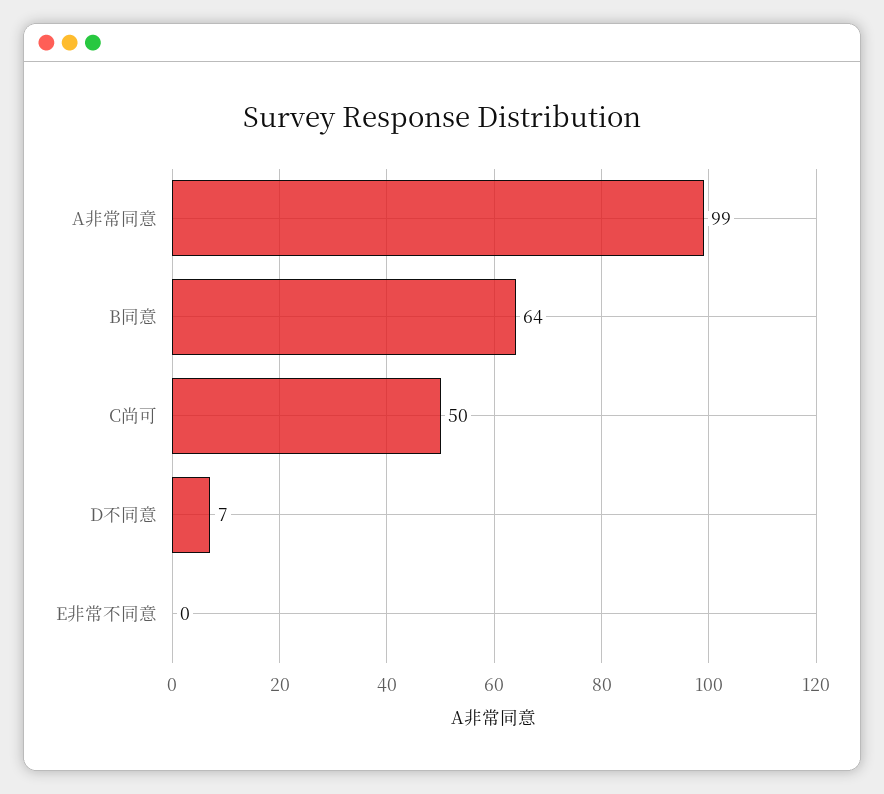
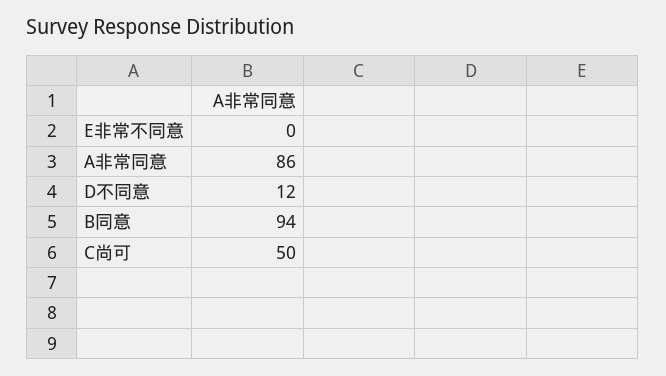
  {
-   "A非常同意": 99,
+   "A非常同意": 86,
-   "B同意": 64,
+   "B同意": 94,
    "C尚可": 50,
-   "D不同意": 7,
+   "D不同意": 12,
    "E非常不同意": 0
  }

